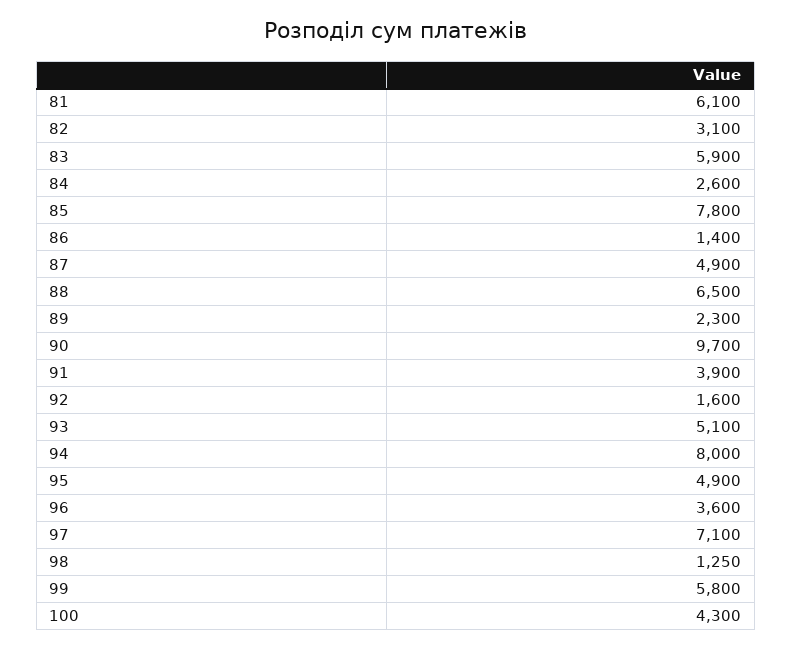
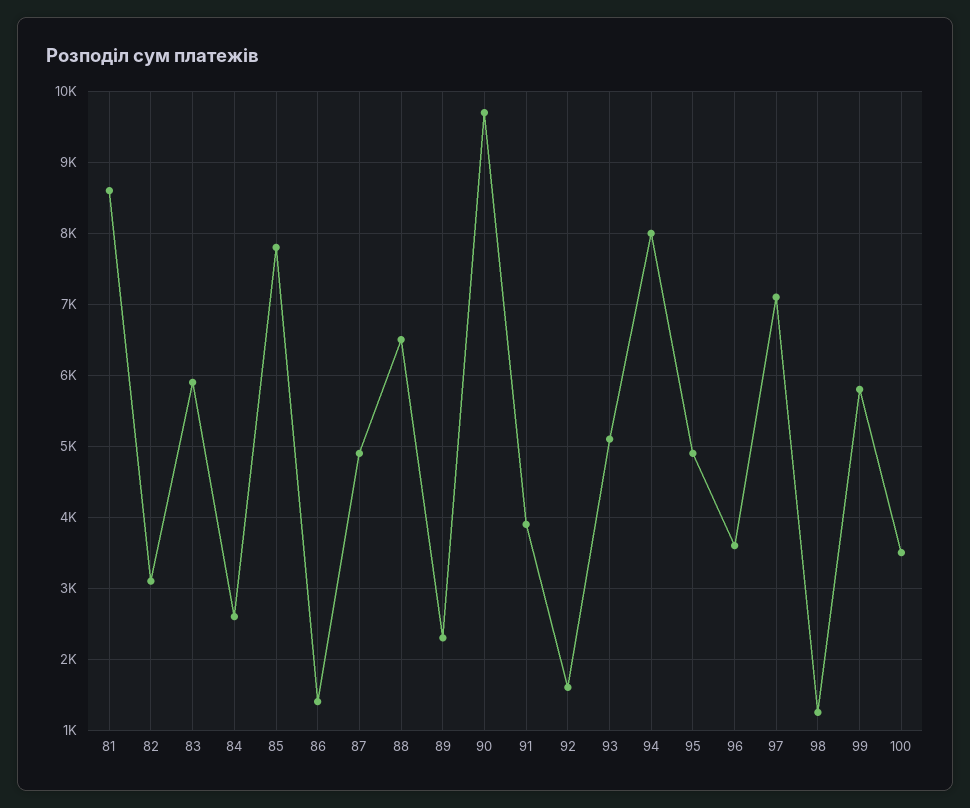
  {
-   "81": 6100,
+   "81": 8600,
    "82": 3100,
    "83": 5900,
    "84": 2600,
    "85": 7800,
    "86": 1400,
    "87": 4900,
    "88": 6500,
    "89": 2300,
    "90": 9700,
    "91": 3900,
    "92": 1600,
    "93": 5100,
    "94": 8000,
    "95": 4900,
    "96": 3600,
    "97": 7100,
    "98": 1250,
    "99": 5800,
-   "100": 4300
+   "100": 3500
  }

